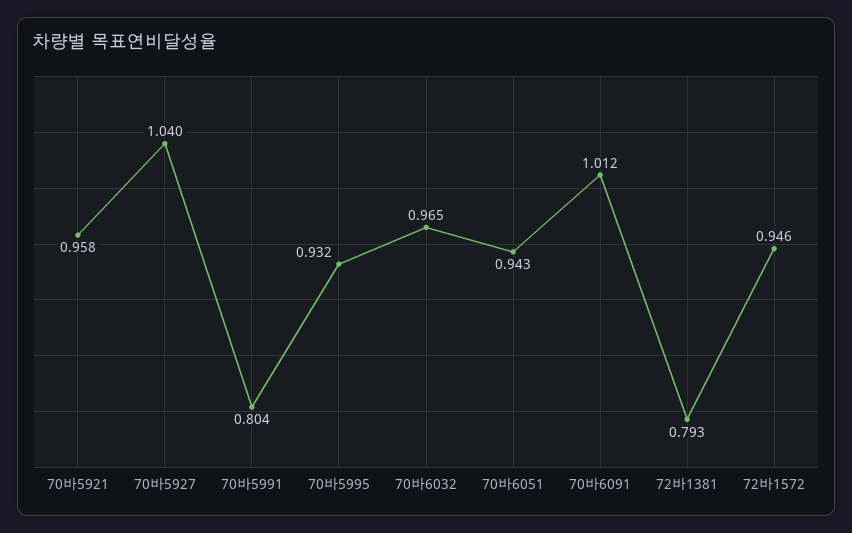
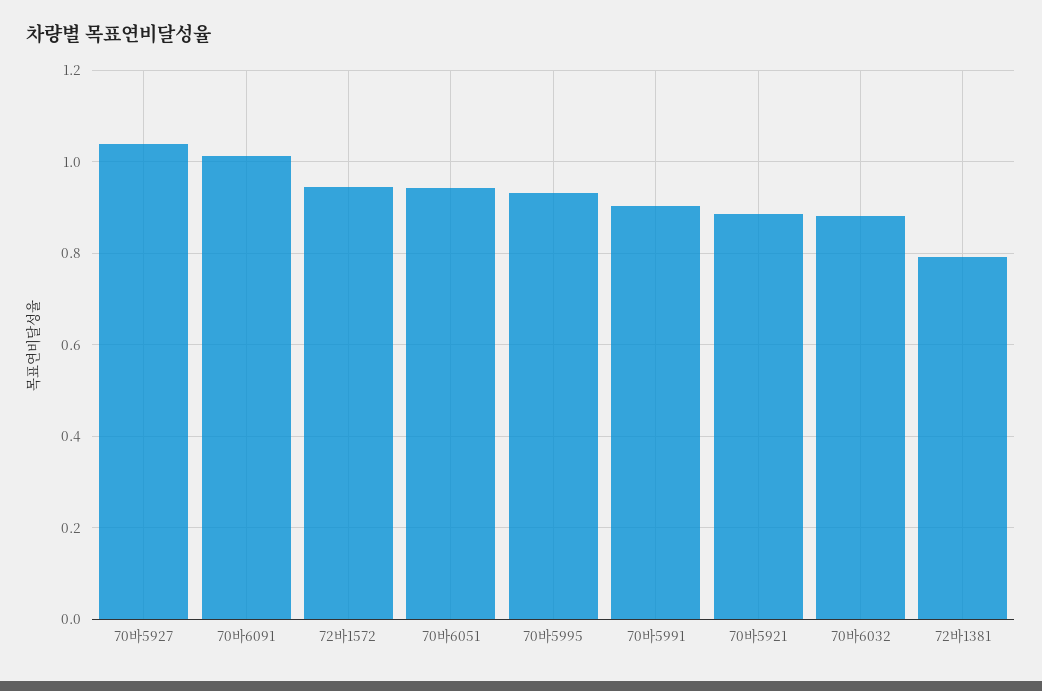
  {
-   "70바5921": 0.958,
+   "70바5921": 0.88,
    "70바5927": 1.04,
-   "70바5991": 0.804,
+   "70바5991": 0.9,
    "70바5995": 0.932,
-   "70바6032": 0.965,
+   "70바6032": 0.88,
    "70바6051": 0.943,
    "70바6091": 1.012,
    "72바1381": 0.793,
    "72바1572": 0.946
  }

